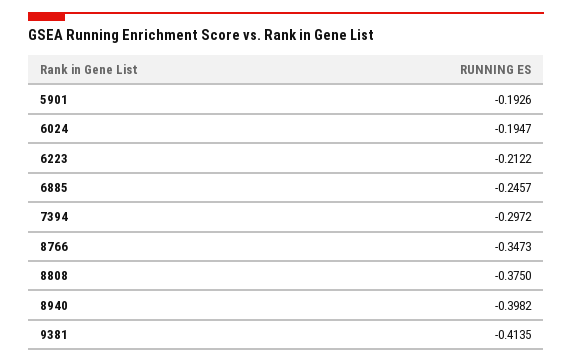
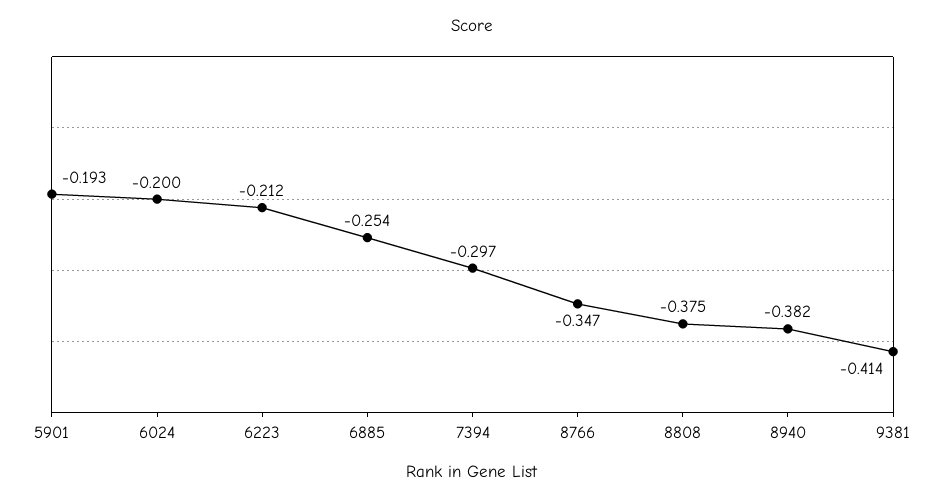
  {
    "5901": -0.1926,
-   "6024": -0.1947,
+   "6024": -0.2,
    "6223": -0.2122,
-   "6885": -0.2457,
+   "6885": -0.254,
    "7394": -0.2972,
    "8766": -0.3473,
    "8808": -0.375,
-   "8940": -0.3982,
+   "8940": -0.382,
    "9381": -0.4135
  }

